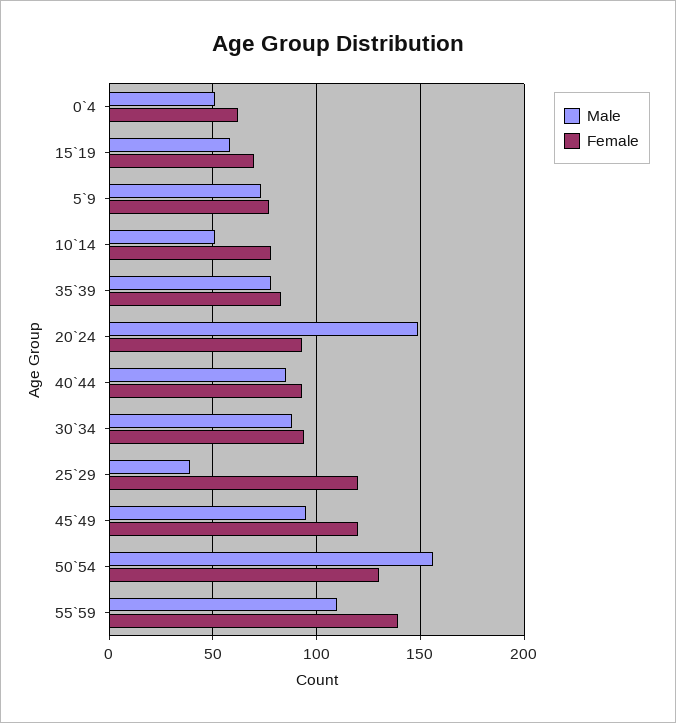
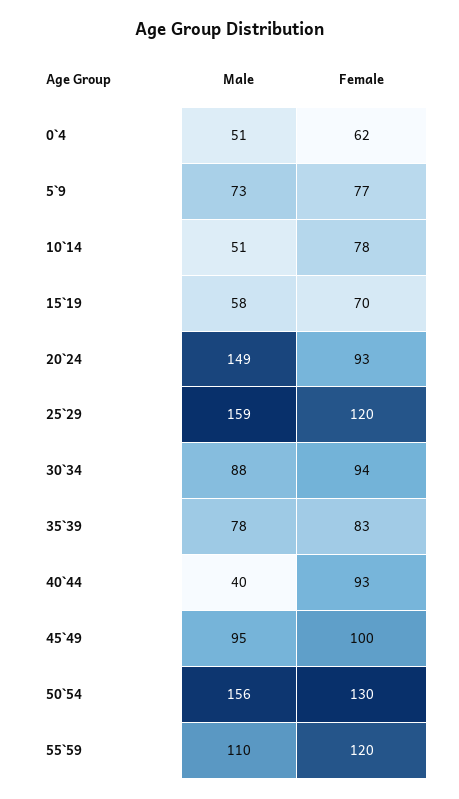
  {
    "Male": {
      "0`4": 51,
      "15`19": 58,
      "5`9": 73,
      "10`14": 51,
      "35`39": 78,
      "20`24": 149,
-     "40`44": 85,
+     "40`44": 40,
      "30`34": 88,
-     "25`29": 40,
+     "25`29": 159,
      "45`49": 95,
      "50`54": 156,
      "55`59": 110
    },
    "Female": {
      "0`4": 62,
      "15`19": 70,
      "5`9": 77,
      "10`14": 78,
      "35`39": 83,
      "20`24": 93,
      "40`44": 93,
      "30`34": 94,
      "25`29": 120,
-     "45`49": 120,
+     "45`49": 100,
      "50`54": 130,
-     "55`59": 140
+     "55`59": 120
    }
  }

